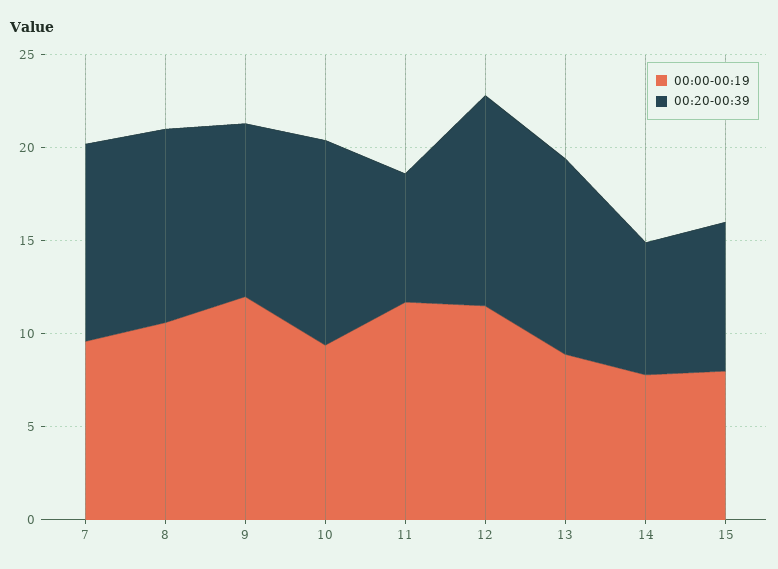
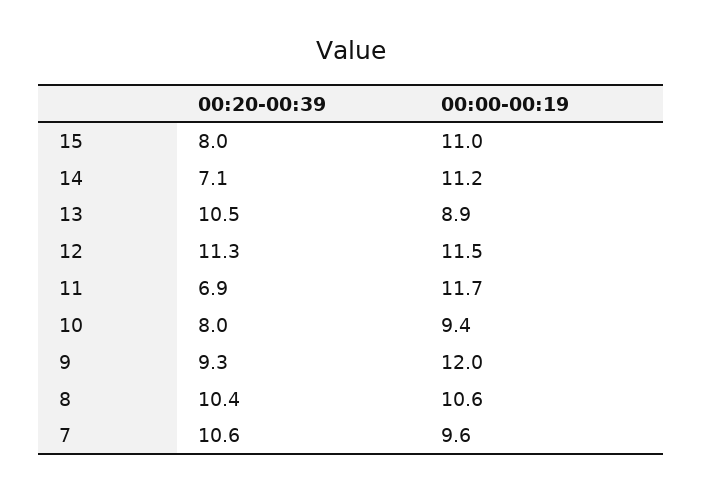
  {
    "00:00-00:19": {
      "7": 9.6,
      "8": 10.6,
      "9": 12,
      "10": 9.4,
      "11": 11.7,
      "12": 11.5,
      "13": 8.9,
-     "14": 8,
+     "14": 11.2,
-     "15": 8
+     "15": 11
    },
    "00:20-00:39": {
      "7": 10.6,
      "8": 10.4,
      "9": 9.3,
-     "10": 11,
+     "10": 8,
      "11": 6.9,
      "12": 11.3,
      "13": 10.5,
      "14": 7.1,
      "15": 8
    }
  }

